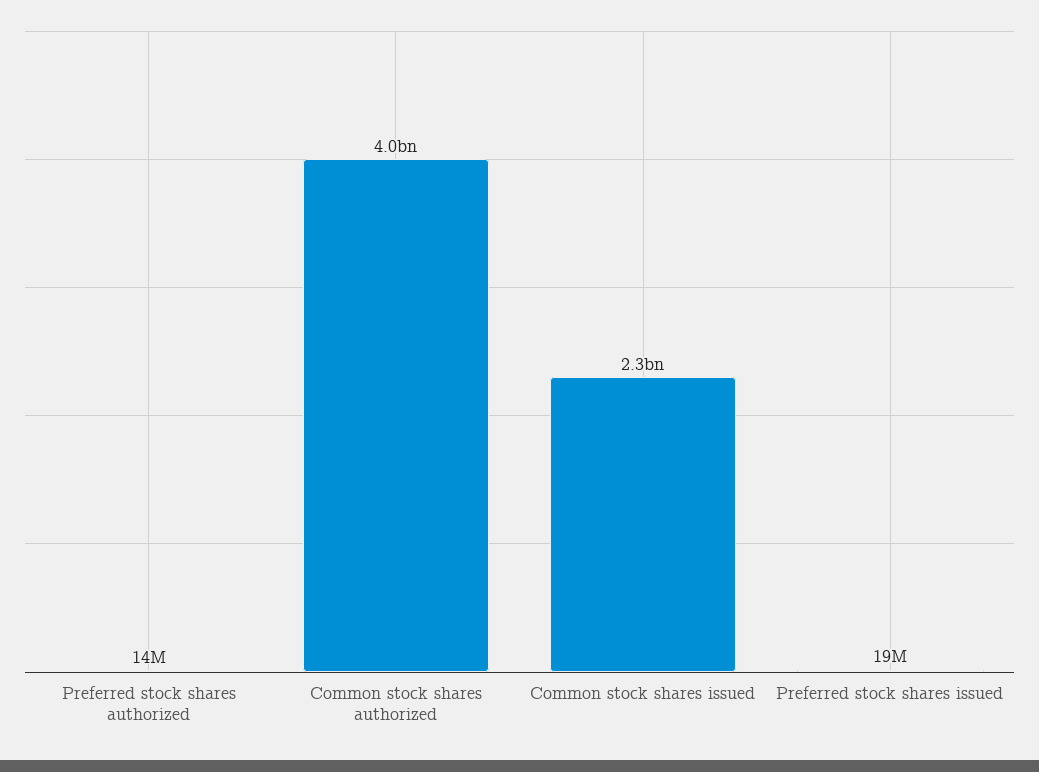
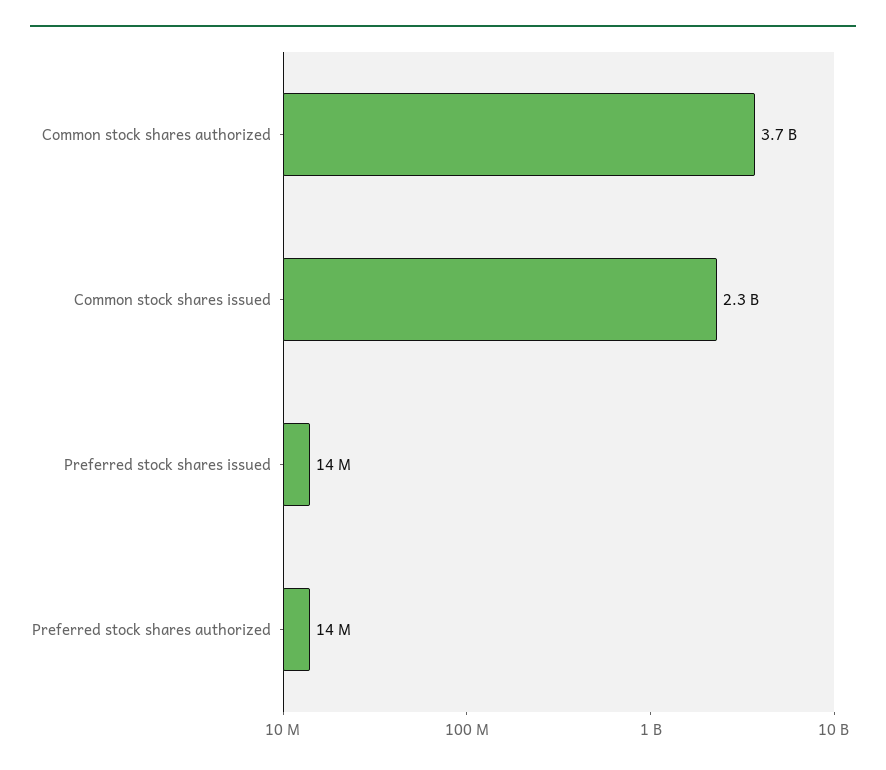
  {
    "Preferred stock shares authorized": 14000000,
-   "Common stock shares authorized": 4000000000,
+   "Common stock shares authorized": 3700000000,
    "Common stock shares issued": 2300000000,
-   "Preferred stock shares issued": 19000000
+   "Preferred stock shares issued": 14000000
  }

